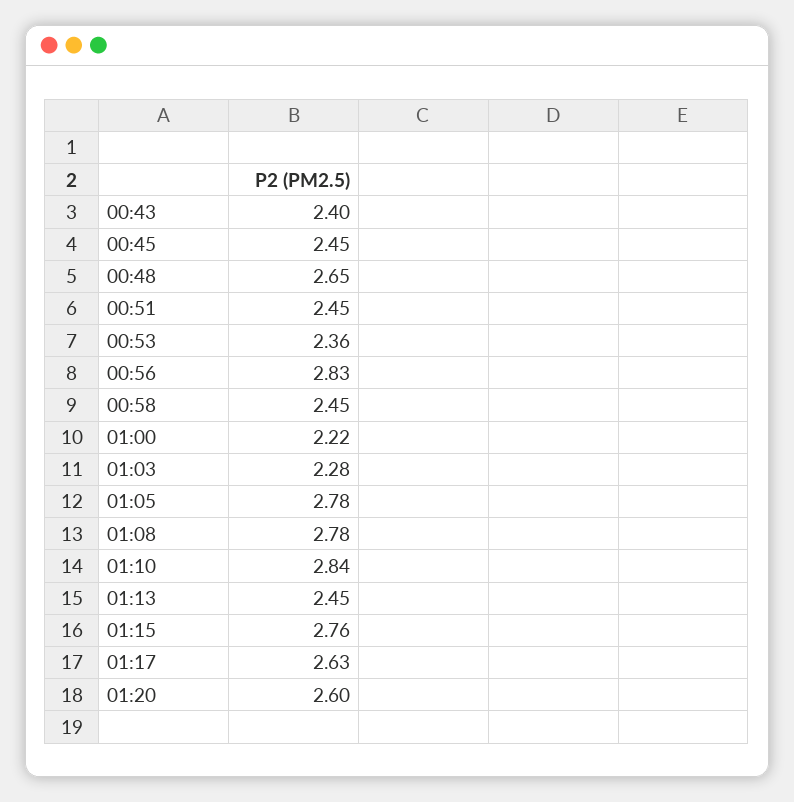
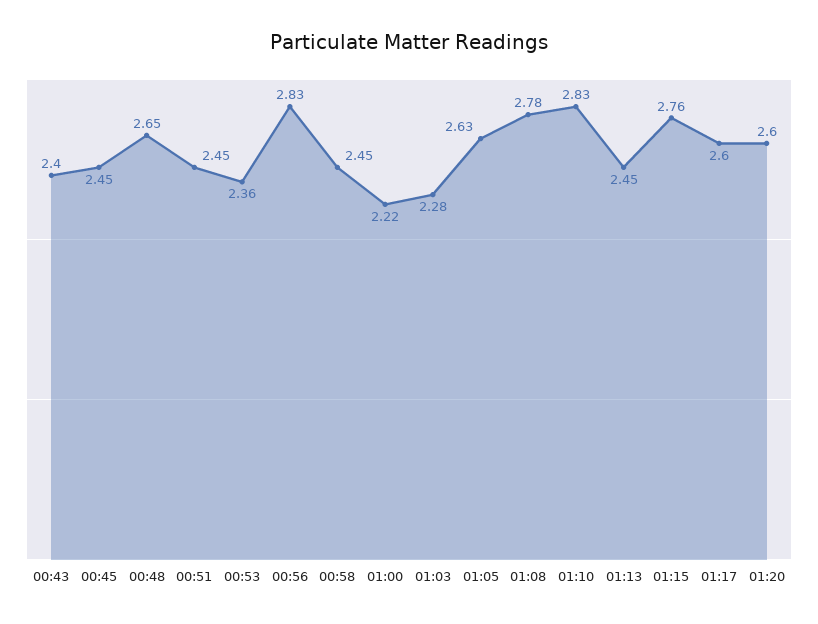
  {
    "00:43": 2.4,
    "00:45": 2.45,
    "00:48": 2.65,
    "00:51": 2.45,
    "00:53": 2.36,
    "00:56": 2.83,
    "00:58": 2.45,
    "01:00": 2.22,
    "01:03": 2.28,
-   "01:05": 2.78,
+   "01:05": 2.63,
    "01:08": 2.78,
-   "01:10": 2.84,
+   "01:10": 2.83,
    "01:13": 2.45,
    "01:15": 2.76,
-   "01:17": 2.63,
+   "01:17": 2.6,
    "01:20": 2.6
  }

